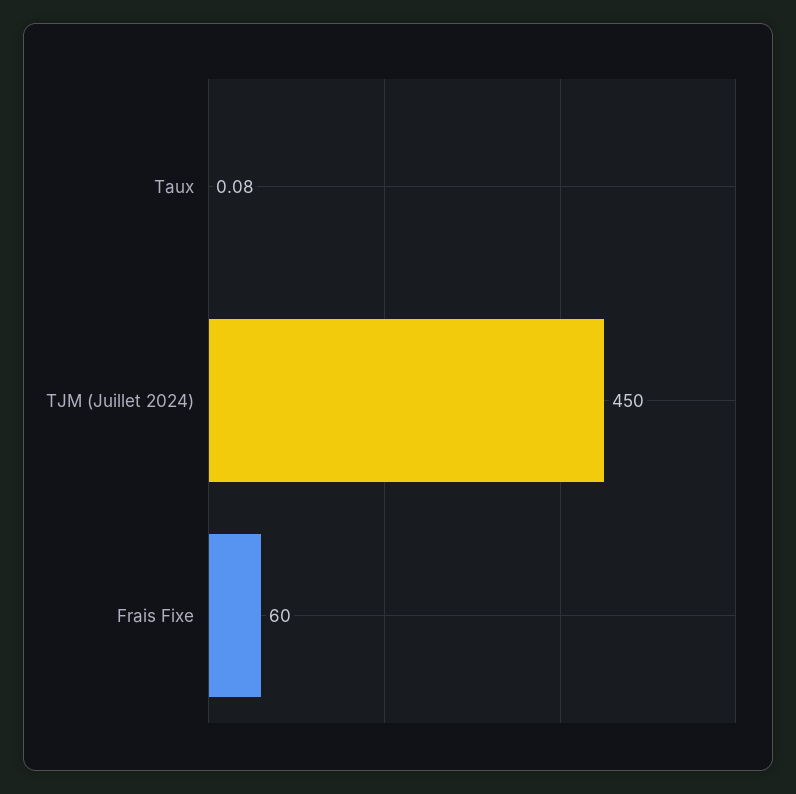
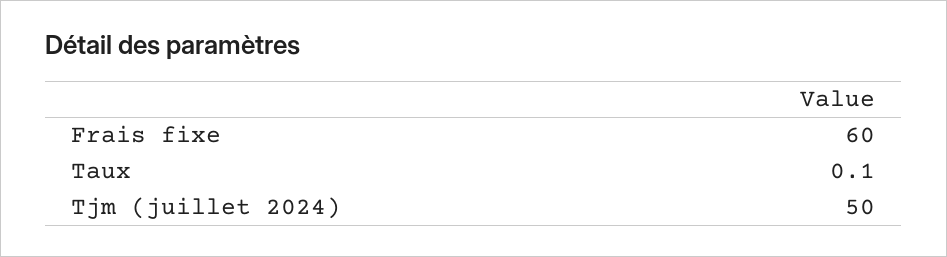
  {
    "Taux": 0.08,
-   "TJM (Juillet 2024)": 450,
+   "TJM (Juillet 2024)": 50,
    "Frais Fixe": 60
  }

